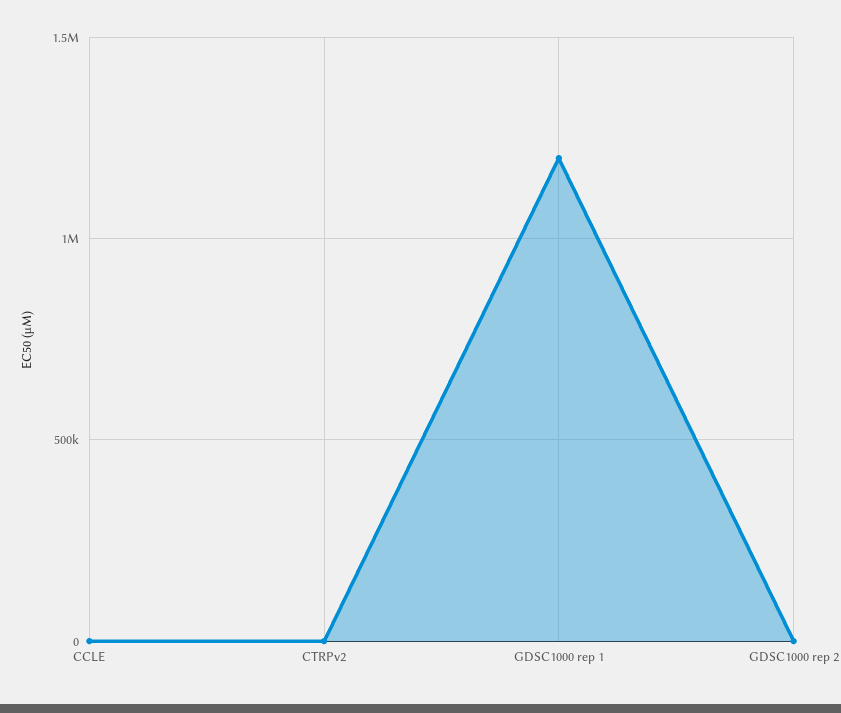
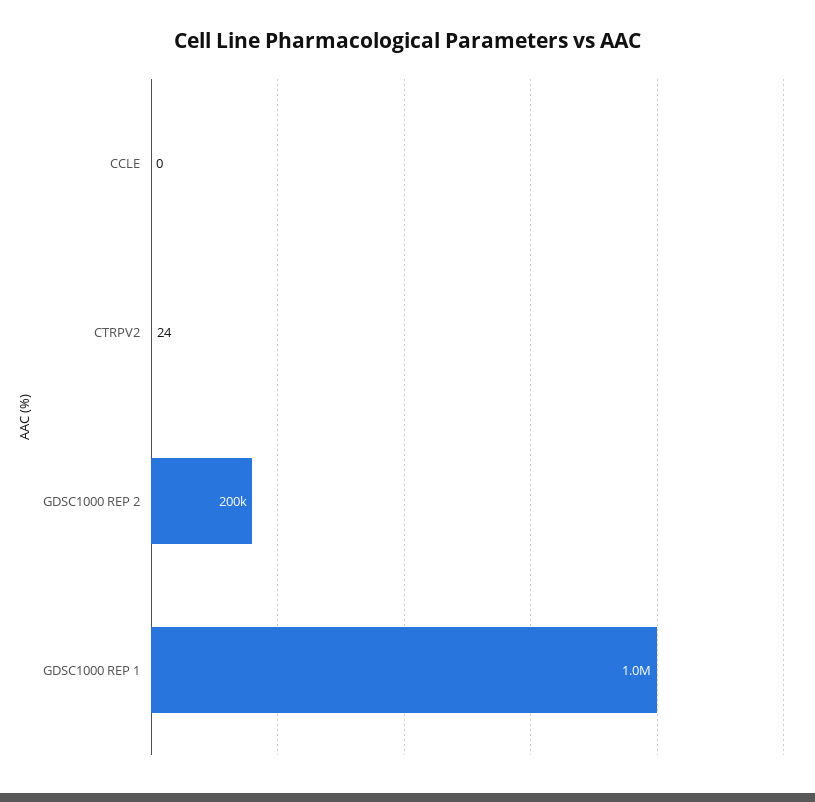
  {
    "CCLE": 0,
    "CTRPv2": 24,
-   "GDSC1000 rep 1": 1200000,
+   "GDSC1000 rep 1": 1000000,
-   "GDSC1000 rep 2": 0
+   "GDSC1000 rep 2": 200000
  }

